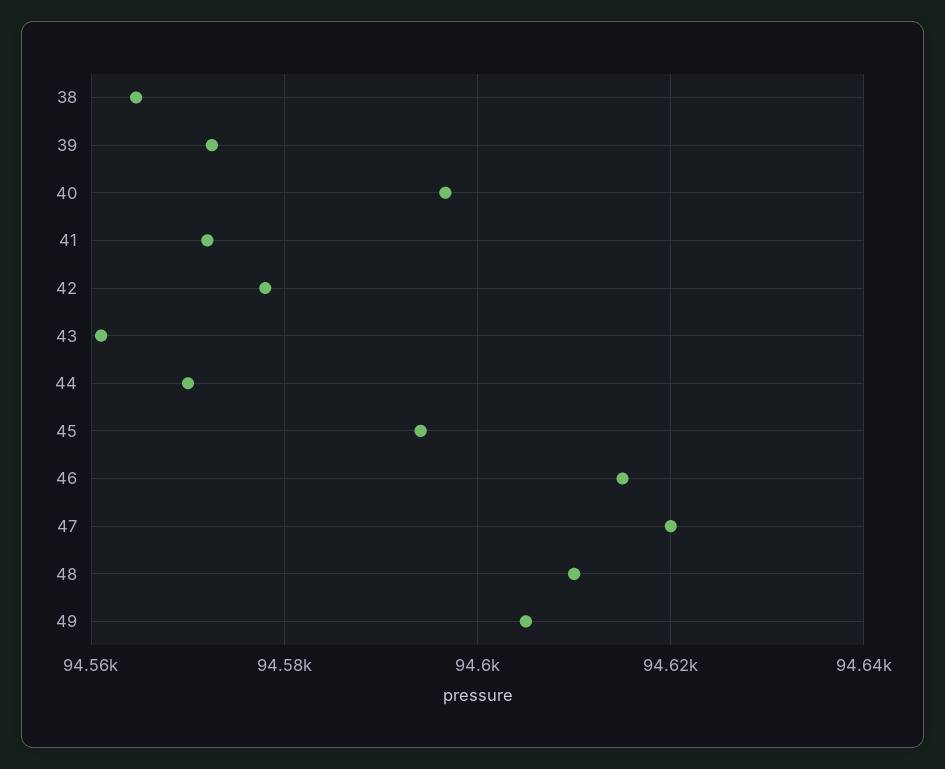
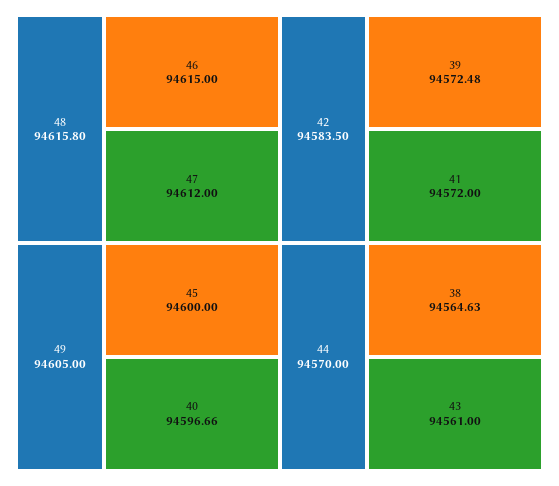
  {
    "38": 94564.63,
    "39": 94572.48,
    "40": 94596.66,
    "41": 94572,
-   "42": 94578,
+   "42": 94583.5,
    "43": 94561,
    "44": 94570,
-   "45": 94594,
+   "45": 94600,
    "46": 94615,
-   "47": 94620,
+   "47": 94612,
-   "48": 94610,
+   "48": 94615.8,
    "49": 94605
  }

